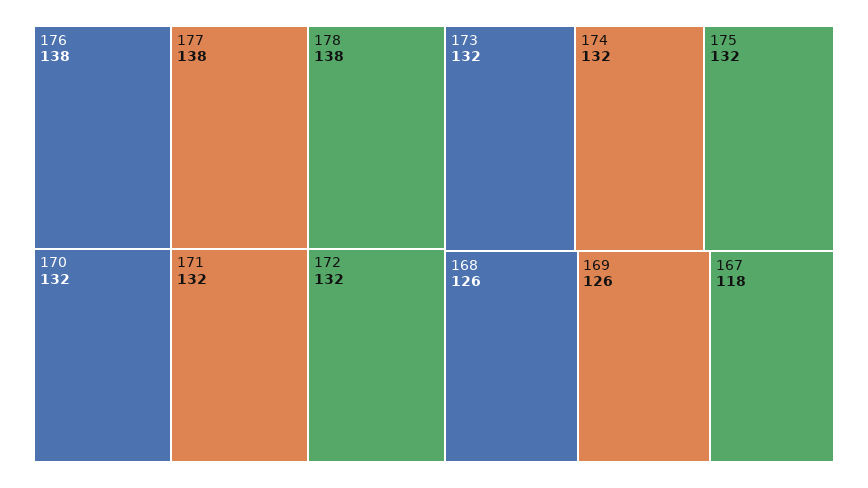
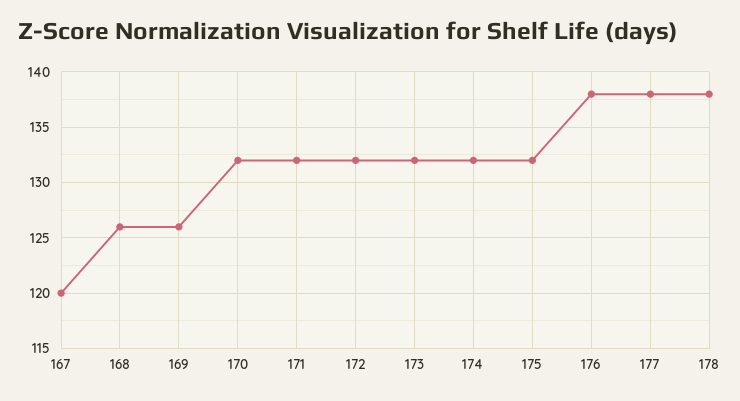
  {
    "176": 138,
    "177": 138,
    "178": 138,
    "170": 132,
    "171": 132,
    "172": 132,
    "173": 132,
    "174": 132,
    "175": 132,
    "168": 126,
    "169": 126,
-   "167": 118
+   "167": 120
  }

